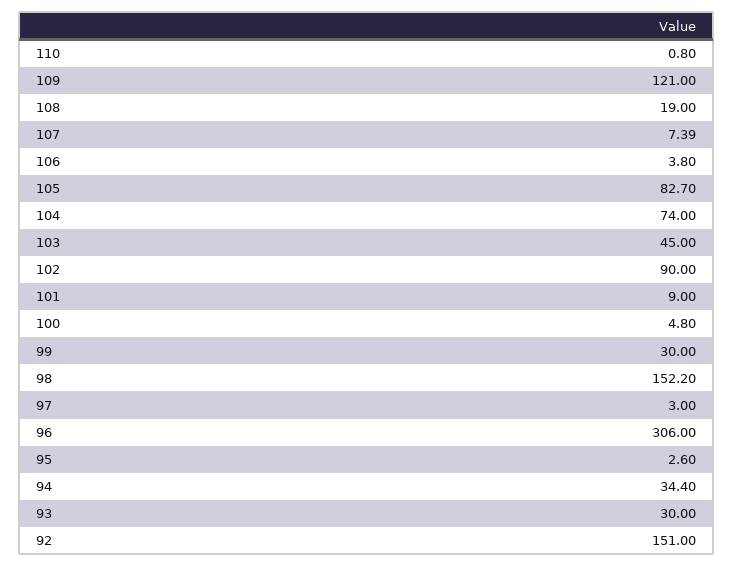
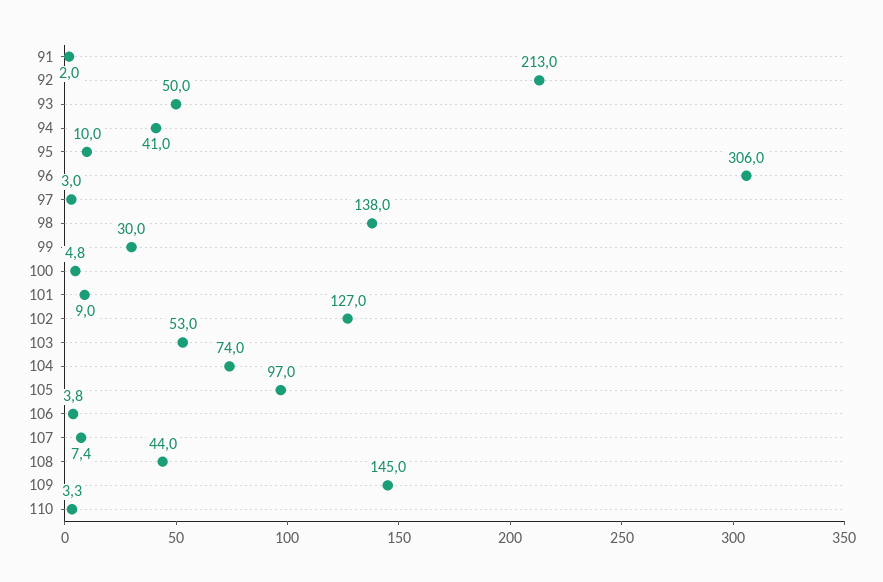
  {
-   "110": 0.8,
+   "110": 3.3,
-   "109": 121,
+   "109": 145,
-   "108": 19,
+   "108": 44,
    "107": 7.39,
    "106": 3.8,
-   "105": 82.7,
+   "105": 97,
    "104": 74,
-   "103": 45,
+   "103": 53,
-   "102": 90,
+   "102": 127,
    "101": 9,
    "100": 4.8,
    "99": 30,
-   "98": 152.2,
+   "98": 138,
    "97": 3,
    "96": 306,
-   "95": 2.6,
+   "95": 10,
-   "94": 34.4,
+   "94": 41,
-   "93": 30,
+   "93": 50,
-   "92": 151
+   "92": 213,
+   "91": 2
  }

